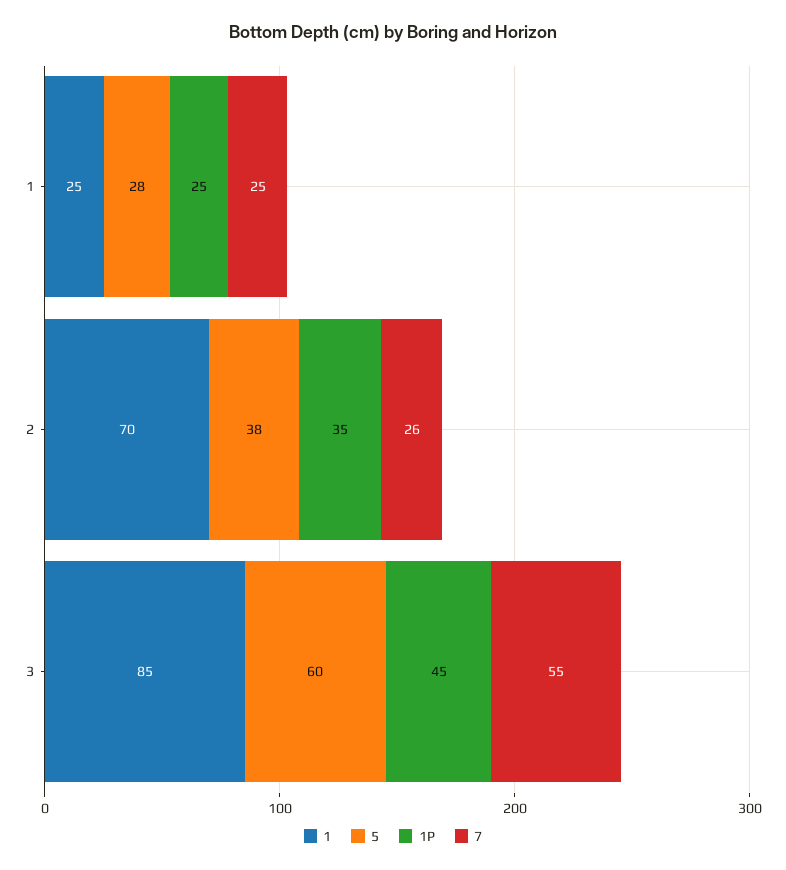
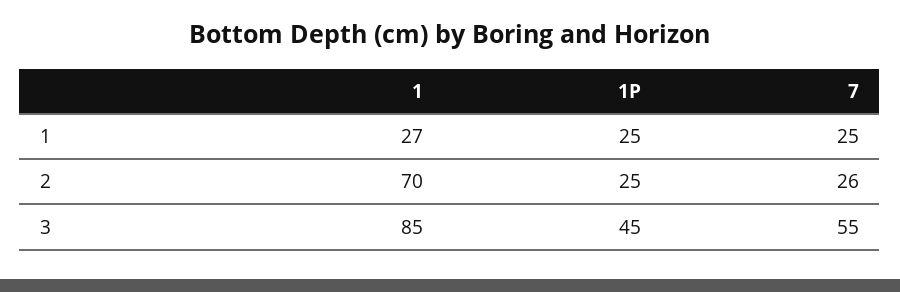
  {
    "1": {
-     "1": 25,
+     "1": 27,
      "2": 70,
      "3": 85
    },
-   "5": {
-     "1": 28,
-     "2": 38,
-     "3": 60
-   },
    "1P": {
      "1": 25,
-     "2": 35,
+     "2": 25,
      "3": 45
    },
    "7": {
      "1": 25,
      "2": 26,
      "3": 55
    }
  }

